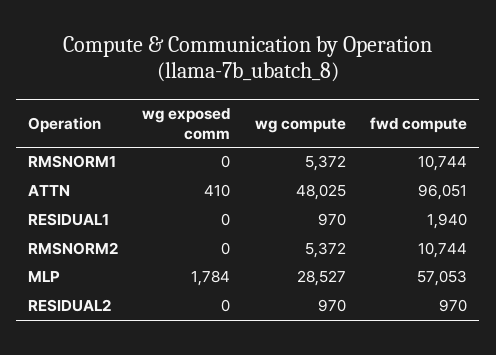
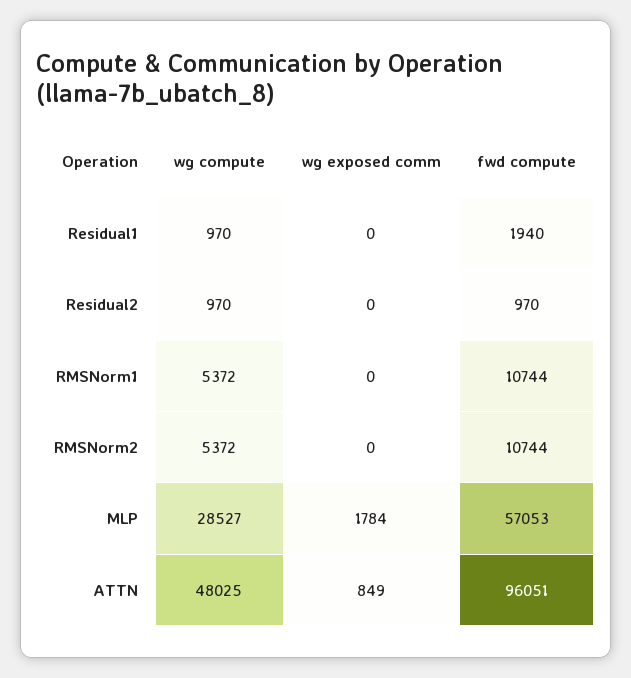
  {
    "wg exposed comm": {
      "RMSNORM1": 0,
-     "ATTN": 410,
+     "ATTN": 849,
      "RESIDUAL1": 0,
      "RMSNORM2": 0,
      "MLP": 1784,
      "RESIDUAL2": 0
    },
    "wg compute": {
      "RMSNORM1": 5372,
      "ATTN": 48025,
      "RESIDUAL1": 970,
      "RMSNORM2": 5372,
      "MLP": 28527,
      "RESIDUAL2": 970
    },
    "fwd compute": {
      "RMSNORM1": 10744,
      "ATTN": 96051,
      "RESIDUAL1": 1940,
      "RMSNORM2": 10744,
      "MLP": 57053,
      "RESIDUAL2": 970
    }
  }

